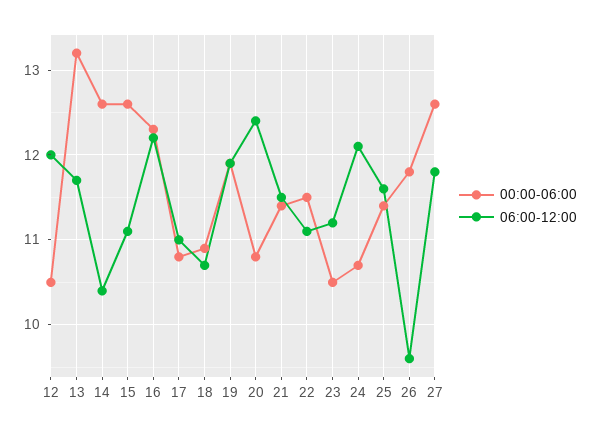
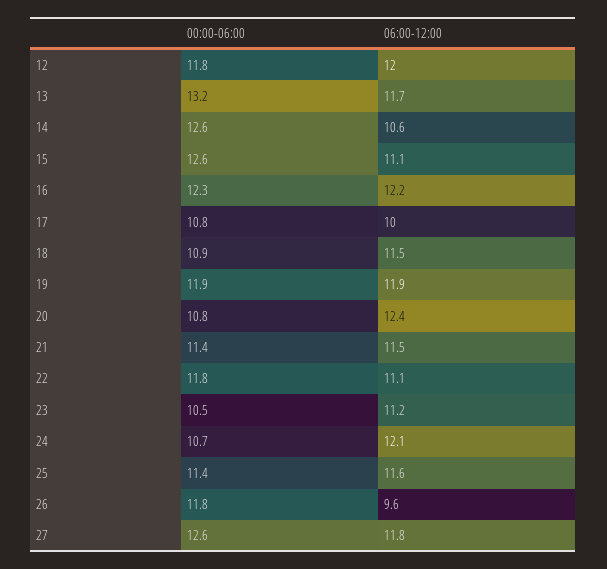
  {
    "00:00-06:00": {
-     "12": 10.5,
+     "12": 11.8,
      "13": 13.2,
      "14": 12.6,
      "15": 12.6,
      "16": 12.3,
      "17": 10.8,
      "18": 10.9,
      "19": 11.9,
      "20": 10.8,
      "21": 11.4,
-     "22": 11.5,
+     "22": 11.8,
      "23": 10.5,
      "24": 10.7,
      "25": 11.4,
      "26": 11.8,
      "27": 12.6
    },
    "06:00-12:00": {
      "12": 12,
      "13": 11.7,
-     "14": 10.4,
+     "14": 10.6,
      "15": 11.1,
      "16": 12.2,
-     "17": 11,
+     "17": 10,
-     "18": 10.7,
+     "18": 11.5,
      "19": 11.9,
      "20": 12.4,
      "21": 11.5,
      "22": 11.1,
      "23": 11.2,
      "24": 12.1,
      "25": 11.6,
      "26": 9.6,
      "27": 11.8
    }
  }

